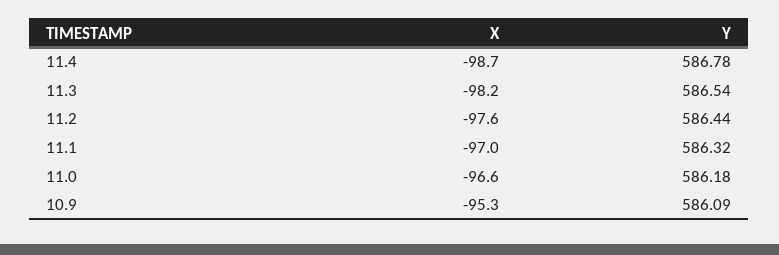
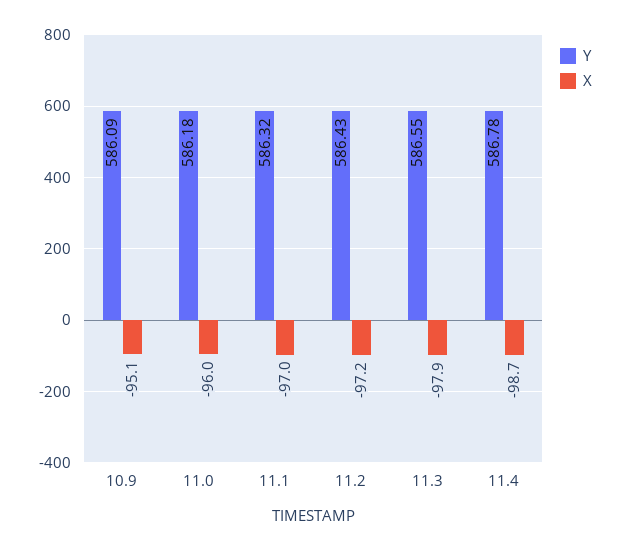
  {
    "X": {
      "11.4": -98.7,
-     "11.3": -98.2,
+     "11.3": -97.9,
-     "11.2": -97.6,
+     "11.2": -97.2,
      "11.1": -97,
-     "11.0": -96.6,
+     "11.0": -96,
-     "10.9": -95.3
+     "10.9": -95.1
    },
    "Y": {
      "11.4": 586.78,
-     "11.3": 586.54,
+     "11.3": 586.55,
-     "11.2": 586.44,
+     "11.2": 586.43,
      "11.1": 586.32,
      "11.0": 586.18,
      "10.9": 586.09
    }
  }

